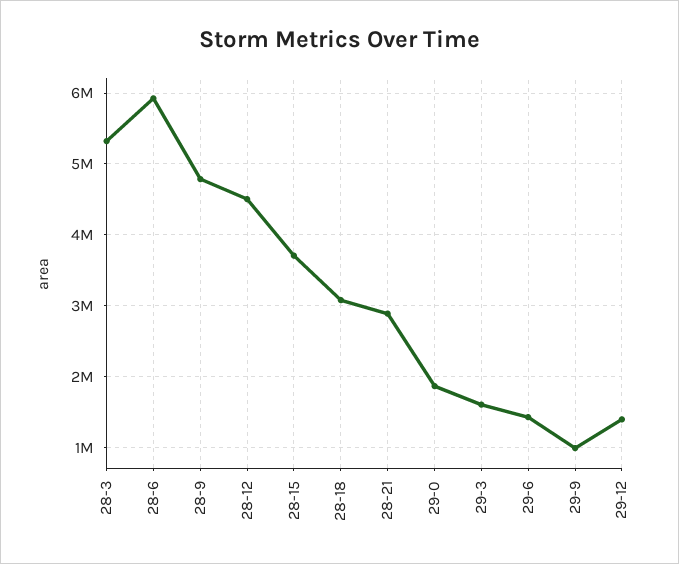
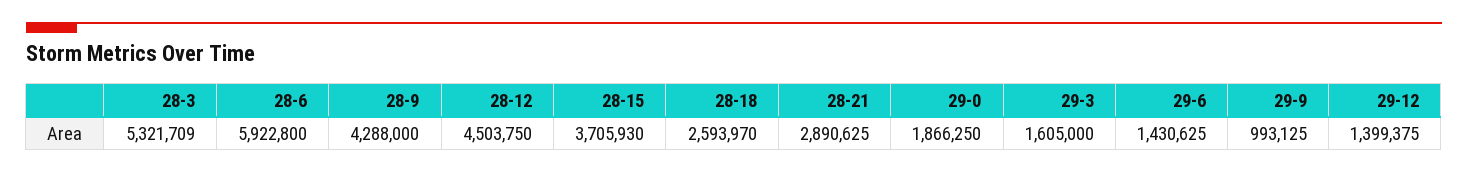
  {
    "28-3": 5321709,
    "28-6": 5922800,
-   "28-9": 4800000,
+   "28-9": 4288000,
    "28-12": 4503750,
    "28-15": 3705930,
-   "28-18": 3100000,
+   "28-18": 2593970,
    "28-21": 2890625,
    "29-0": 1866250,
    "29-3": 1605000,
    "29-6": 1430625,
    "29-9": 993125,
    "29-12": 1399375
  }

